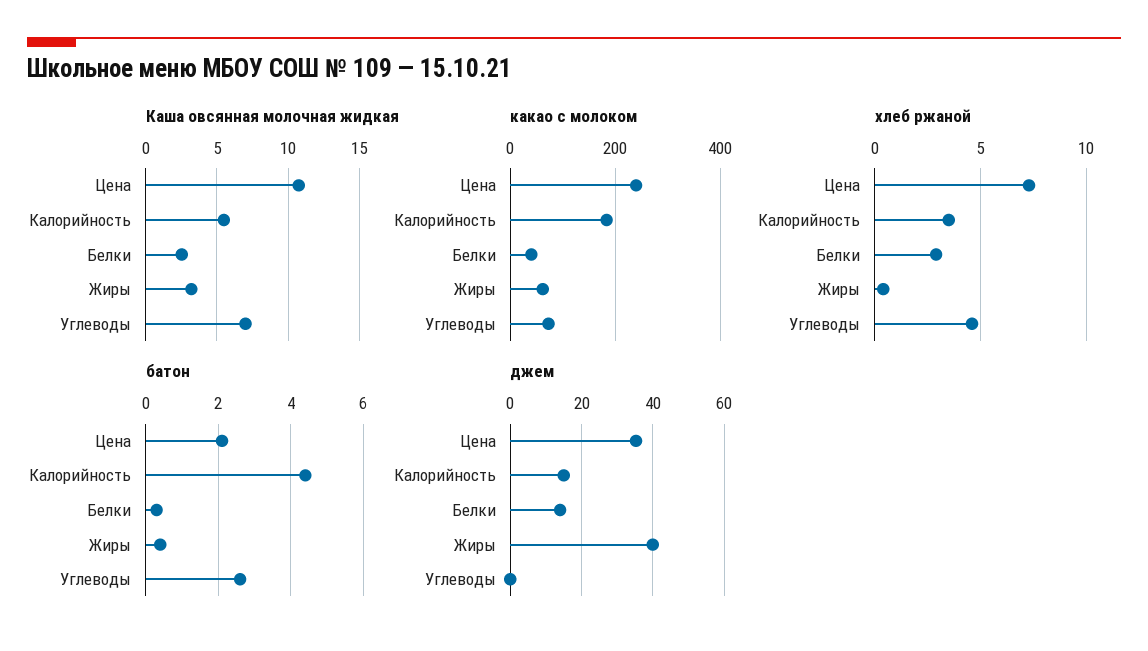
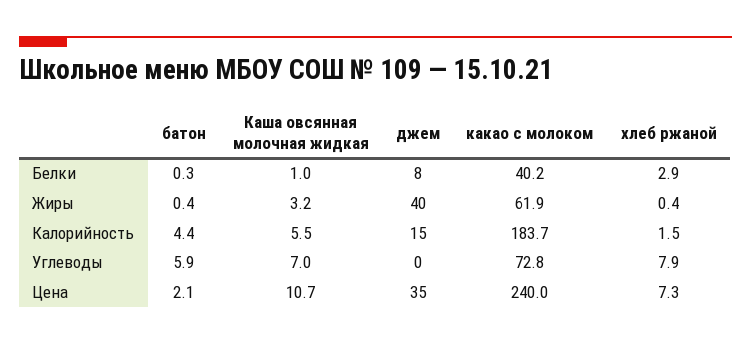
  {
    "Каша овсянная молочная жидкая": {
      "Цена": 10.7,
      "Калорийность": 5.5,
-     "Белки": 2.5,
+     "Белки": 1,
      "Жиры": 3.2,
      "Углеводы": 7
    },
    "какао с молоком": {
      "Цена": 240,
      "Калорийность": 183.7,
      "Белки": 40.2,
      "Жиры": 61.9,
      "Углеводы": 72.8
    },
    "хлеб ржаной": {
      "Цена": 7.3,
-     "Калорийность": 3.5,
+     "Калорийность": 1.5,
      "Белки": 2.9,
      "Жиры": 0.4,
-     "Углеводы": 4.5
+     "Углеводы": 7.9
    },
    "батон": {
      "Цена": 2.1,
      "Калорийность": 4.4,
      "Белки": 0.3,
      "Жиры": 0.4,
-     "Углеводы": 2.5
+     "Углеводы": 5.9
    },
    "джем": {
      "Цена": 35,
      "Калорийность": 15,
-     "Белки": 14,
+     "Белки": 8,
      "Жиры": 40,
      "Углеводы": 0
    }
  }

